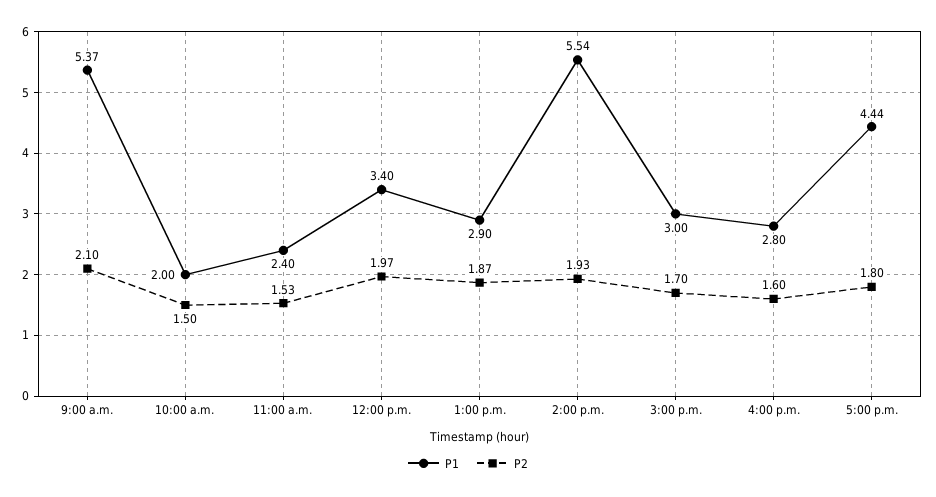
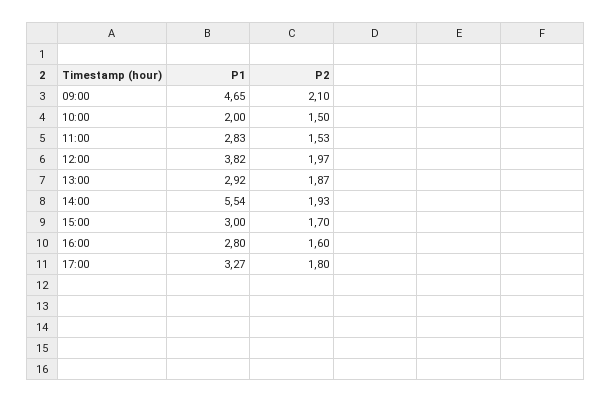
  {
    "P1": {
-     "9:00 a.m.": 5.37,
+     "9:00 a.m.": 4.65,
      "10:00 a.m.": 2,
-     "11:00 a.m.": 2.4,
+     "11:00 a.m.": 2.83,
-     "12:00 p.m.": 3.4,
+     "12:00 p.m.": 3.82,
-     "1:00 p.m.": 2.9,
+     "1:00 p.m.": 2.92,
      "2:00 p.m.": 5.54,
      "3:00 p.m.": 3,
      "4:00 p.m.": 2.8,
-     "5:00 p.m.": 4.44
+     "5:00 p.m.": 3.27
    },
    "P2": {
      "9:00 a.m.": 2.1,
      "10:00 a.m.": 1.5,
      "11:00 a.m.": 1.53,
      "12:00 p.m.": 1.97,
      "1:00 p.m.": 1.87,
      "2:00 p.m.": 1.93,
      "3:00 p.m.": 1.7,
      "4:00 p.m.": 1.6,
      "5:00 p.m.": 1.8
    }
  }

